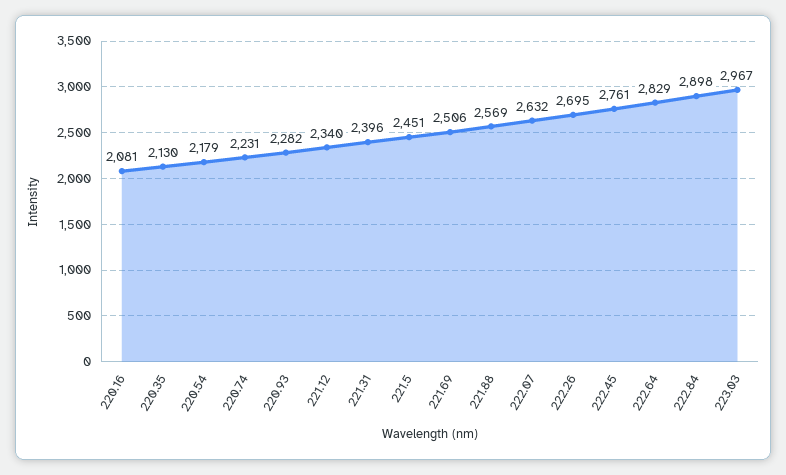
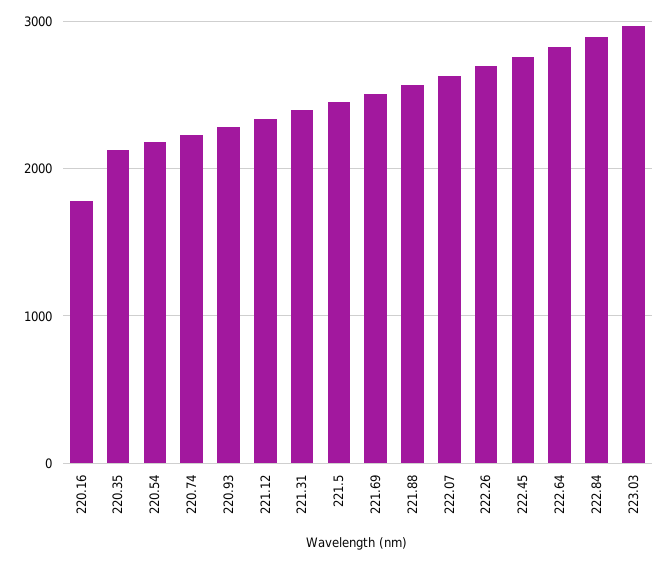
  {
-   "220.16": 2081,
+   "220.16": 1800,
    "220.35": 2130,
    "220.54": 2179,
    "220.74": 2231,
    "220.93": 2282,
    "221.12": 2340,
    "221.31": 2396,
    "221.5": 2451,
    "221.69": 2506,
    "221.88": 2569,
    "222.07": 2632,
    "222.26": 2695,
    "222.45": 2761,
    "222.64": 2829,
    "222.84": 2898,
    "223.03": 2967
  }

